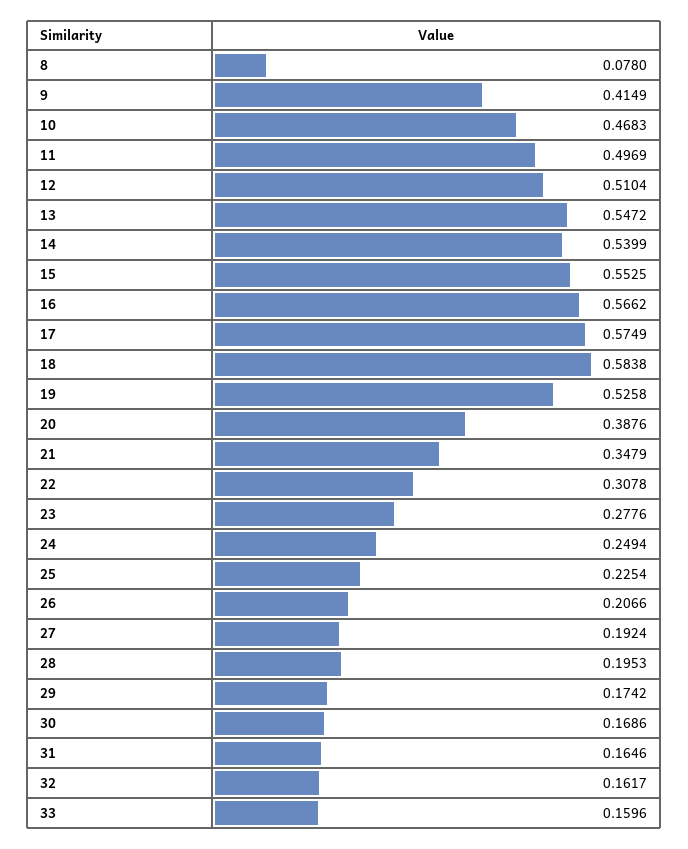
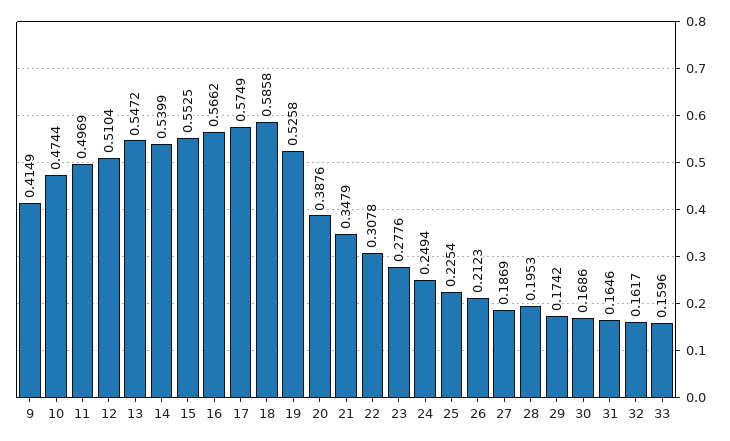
  {
-   "8": 0.078,
    "9": 0.4149,
-   "10": 0.4683,
+   "10": 0.4744,
    "11": 0.4969,
    "12": 0.5104,
    "13": 0.5472,
    "14": 0.5399,
    "15": 0.5525,
    "16": 0.5662,
    "17": 0.5749,
-   "18": 0.5838,
+   "18": 0.5858,
    "19": 0.5258,
    "20": 0.3876,
    "21": 0.3479,
    "22": 0.3078,
    "23": 0.2776,
    "24": 0.2494,
    "25": 0.2254,
-   "26": 0.2066,
+   "26": 0.2123,
-   "27": 0.1924,
+   "27": 0.1869,
    "28": 0.1953,
    "29": 0.1742,
    "30": 0.1686,
    "31": 0.1646,
    "32": 0.1617,
    "33": 0.1596
  }

